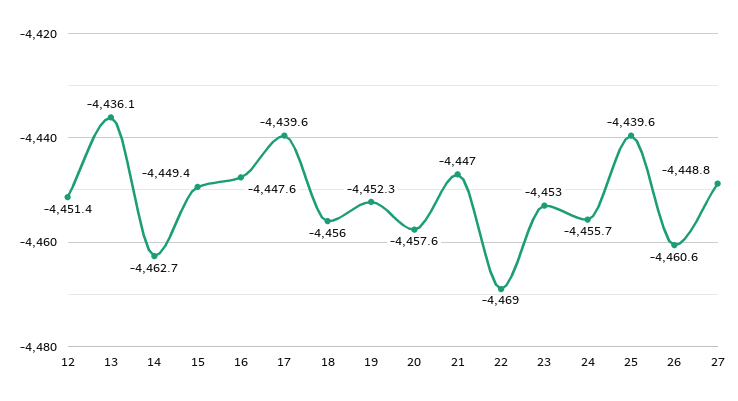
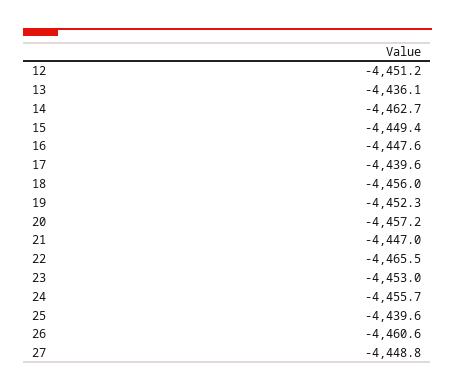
  {
-   "12": -4451.4,
+   "12": -4451.2,
    "13": -4436.1,
    "14": -4462.7,
    "15": -4449.4,
    "16": -4447.6,
    "17": -4439.6,
    "18": -4456,
    "19": -4452.3,
-   "20": -4457.6,
+   "20": -4457.2,
    "21": -4447,
-   "22": -4469,
+   "22": -4465.5,
    "23": -4453,
    "24": -4455.7,
    "25": -4439.6,
    "26": -4460.6,
    "27": -4448.8
  }

